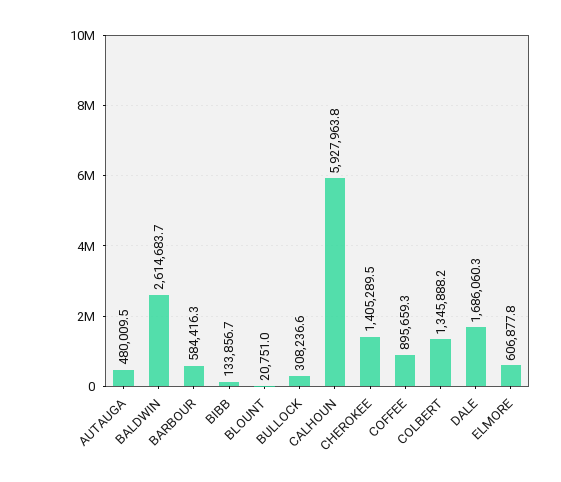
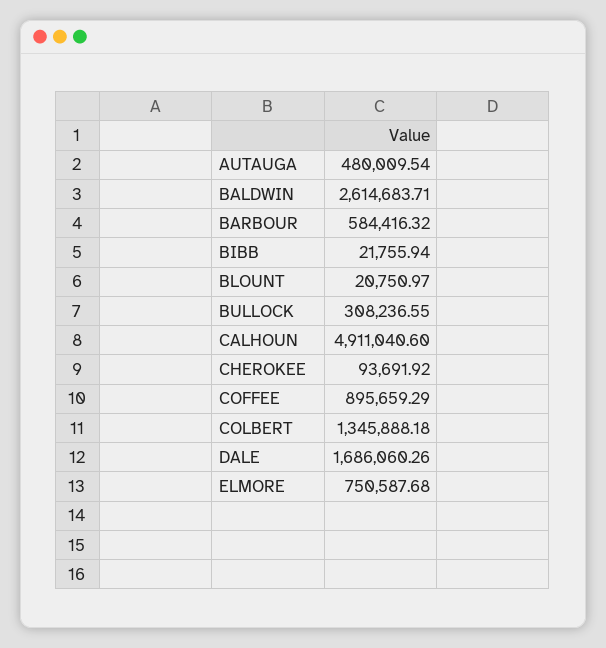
  {
    "AUTAUGA": 480009.54,
    "BALDWIN": 2614683.71,
    "BARBOUR": 584416.32,
-   "BIBB": 133856.7,
+   "BIBB": 21755.94,
    "BLOUNT": 20750.97,
    "BULLOCK": 308236.55,
-   "CALHOUN": 5927963.8,
+   "CALHOUN": 4911040.6,
-   "CHEROKEE": 1405289.5,
+   "CHEROKEE": 93691.92,
    "COFFEE": 895659.29,
    "COLBERT": 1345888.18,
    "DALE": 1686060.26,
-   "ELMORE": 606877.8
+   "ELMORE": 750587.68
  }

